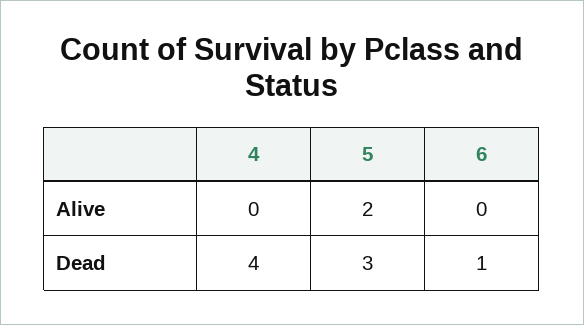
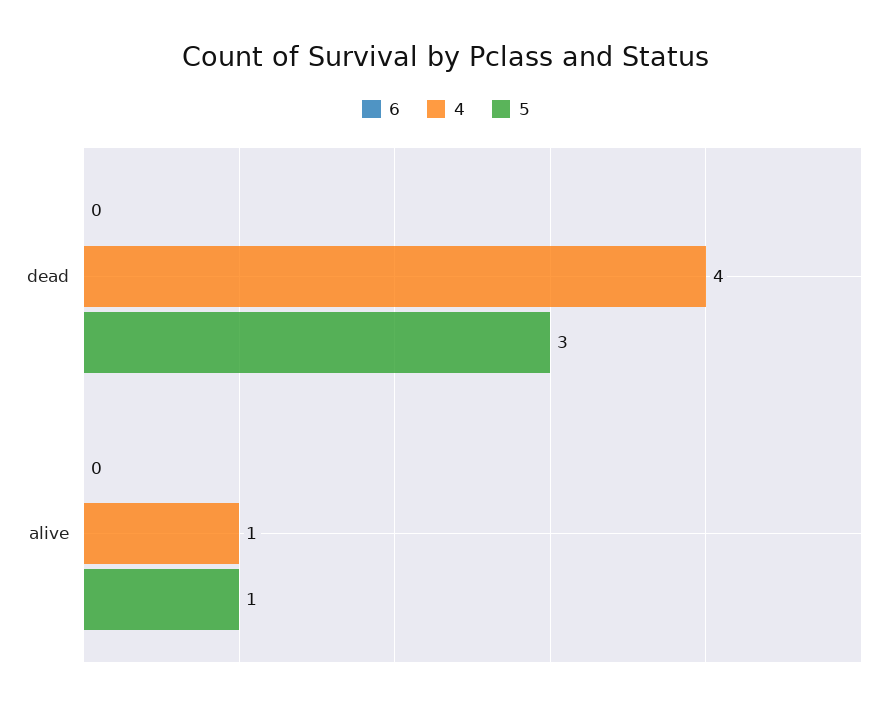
  {
    "4": {
-     "Alive": 0,
+     "Alive": 1,
      "Dead": 4
    },
    "5": {
-     "Alive": 2,
+     "Alive": 1,
      "Dead": 3
    },
    "6": {
      "Alive": 0,
-     "Dead": 1
+     "Dead": 0
    }
  }

